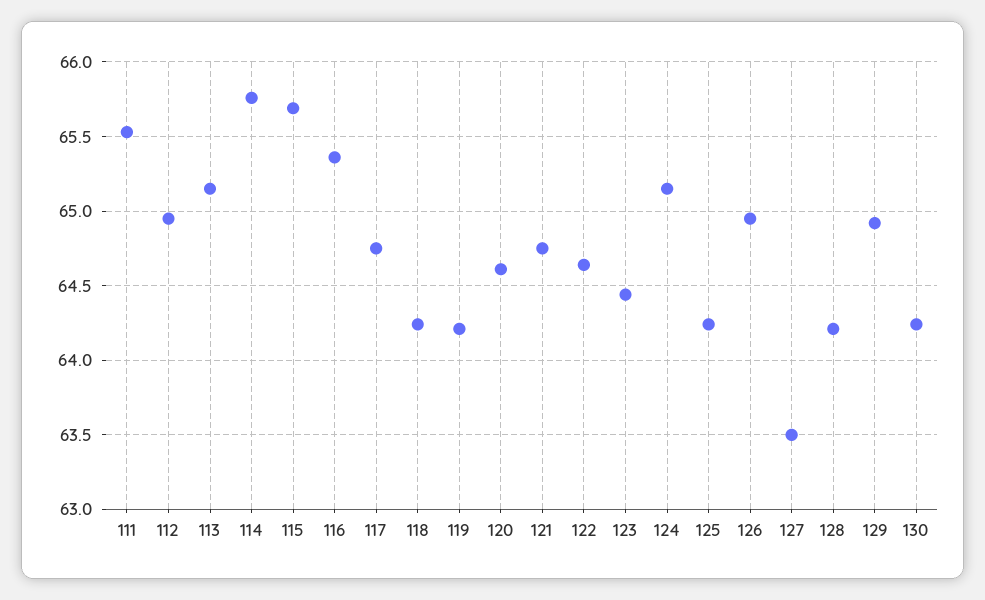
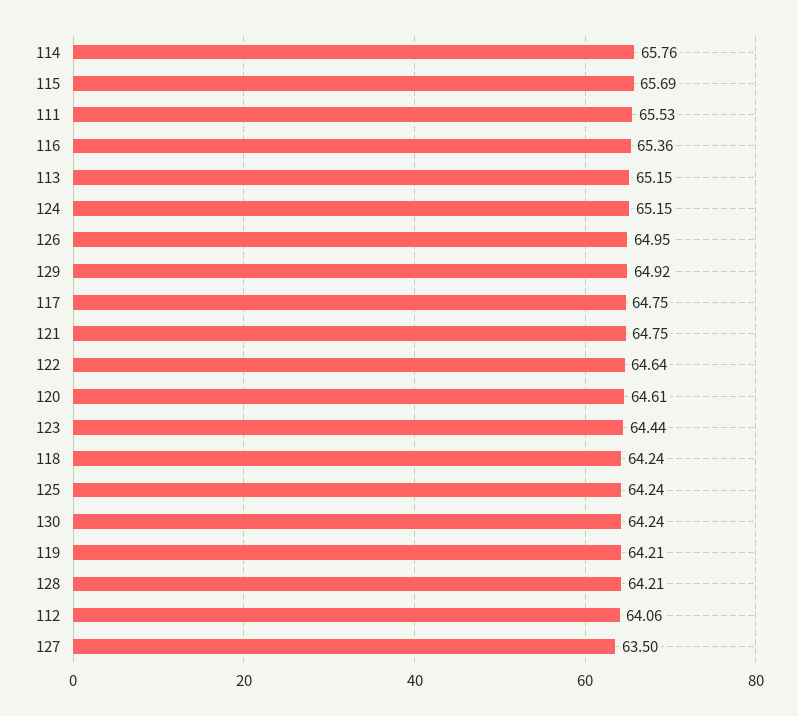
  {
    "111": 65.53,
-   "112": 64.95,
+   "112": 64.06,
    "113": 65.15,
    "114": 65.76,
    "115": 65.69,
    "116": 65.36,
    "117": 64.75,
    "118": 64.24,
    "119": 64.21,
    "120": 64.61,
    "121": 64.75,
    "122": 64.64,
    "123": 64.44,
    "124": 65.15,
    "125": 64.24,
    "126": 64.95,
    "127": 63.5,
    "128": 64.21,
    "129": 64.92,
    "130": 64.24
  }

